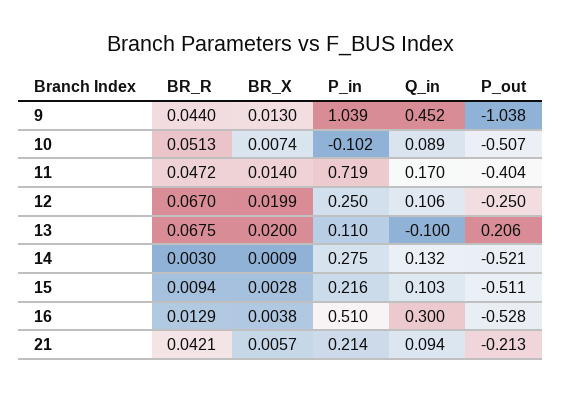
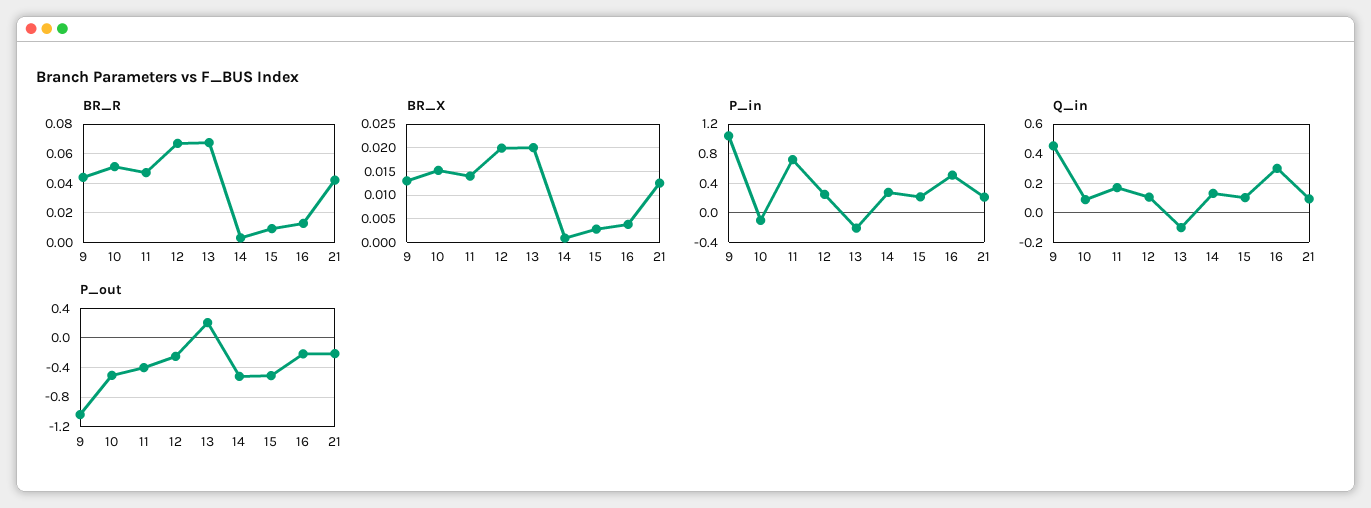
  {
    "BR_R": {
      "9": 0.044,
      "10": 0.0513,
      "11": 0.0472,
      "12": 0.067,
      "13": 0.0675,
      "14": 0.003,
      "15": 0.0094,
      "16": 0.0129,
      "21": 0.0421
    },
    "BR_X": {
      "9": 0.013,
-     "10": 0.0074,
+     "10": 0.015,
      "11": 0.014,
      "12": 0.0199,
      "13": 0.02,
      "14": 0.0009,
      "15": 0.0028,
      "16": 0.0038,
-     "21": 0.0057
+     "21": 0.0125
    },
    "P_in": {
      "9": 1.039,
      "10": -0.102,
      "11": 0.719,
      "12": 0.25,
-     "13": 0.11,
+     "13": -0.2,
      "14": 0.275,
      "15": 0.216,
      "16": 0.51,
      "21": 0.214
    },
    "Q_in": {
      "9": 0.452,
      "10": 0.089,
      "11": 0.17,
      "12": 0.106,
      "13": -0.1,
      "14": 0.132,
      "15": 0.103,
      "16": 0.3,
      "21": 0.094
    },
    "P_out": {
      "9": -1.038,
      "10": -0.507,
      "11": -0.404,
      "12": -0.25,
      "13": 0.206,
      "14": -0.521,
      "15": -0.511,
-     "16": -0.528,
+     "16": -0.2,
      "21": -0.213
    }
  }

